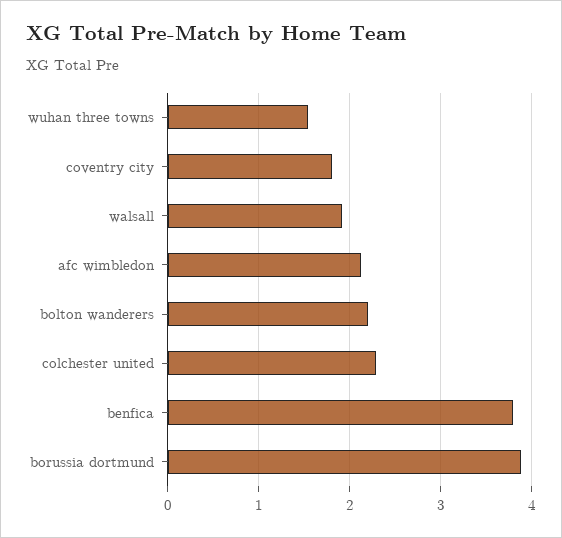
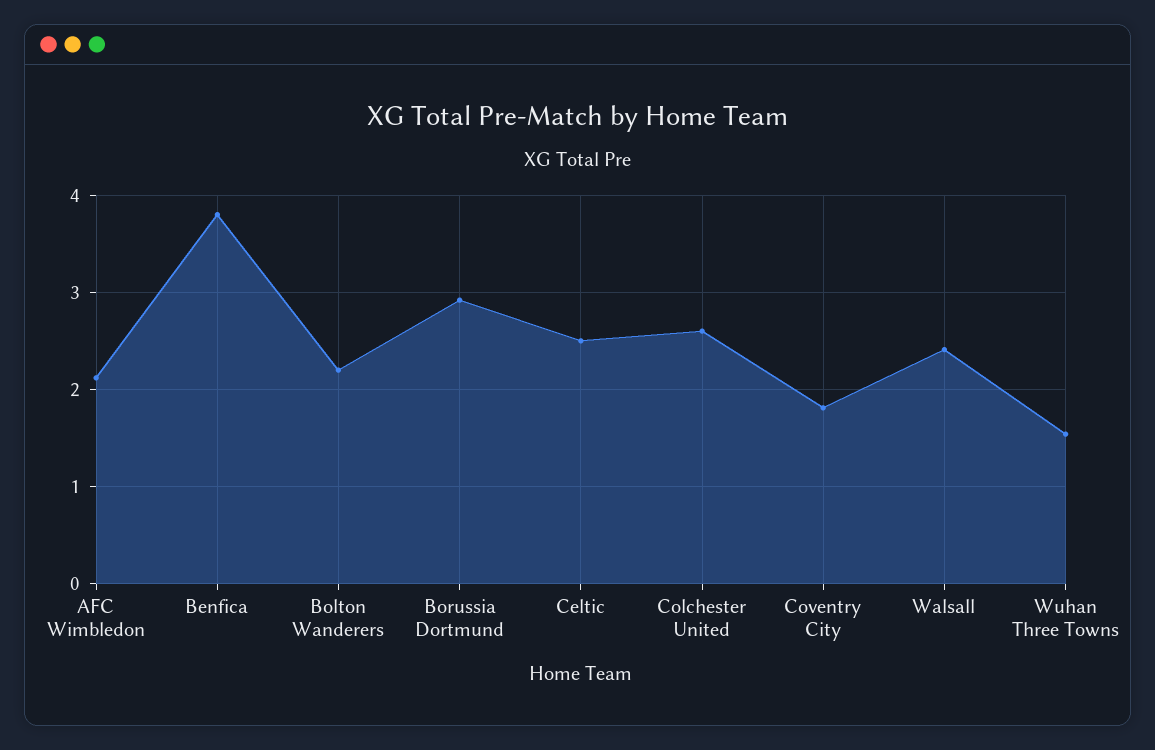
  {
    "wuhan three towns": 1.5,
    "coventry city": 1.8,
-   "walsall": 1.9,
+   "walsall": 2.4,
    "afc wimbledon": 2.1,
    "bolton wanderers": 2.2,
-   "colchester united": 2.3,
+   "colchester united": 2.6,
    "benfica": 3.8,
-   "borussia dortmund": 3.9
+   "borussia dortmund": 2.9,
+   "Celtic": 2.5
  }

